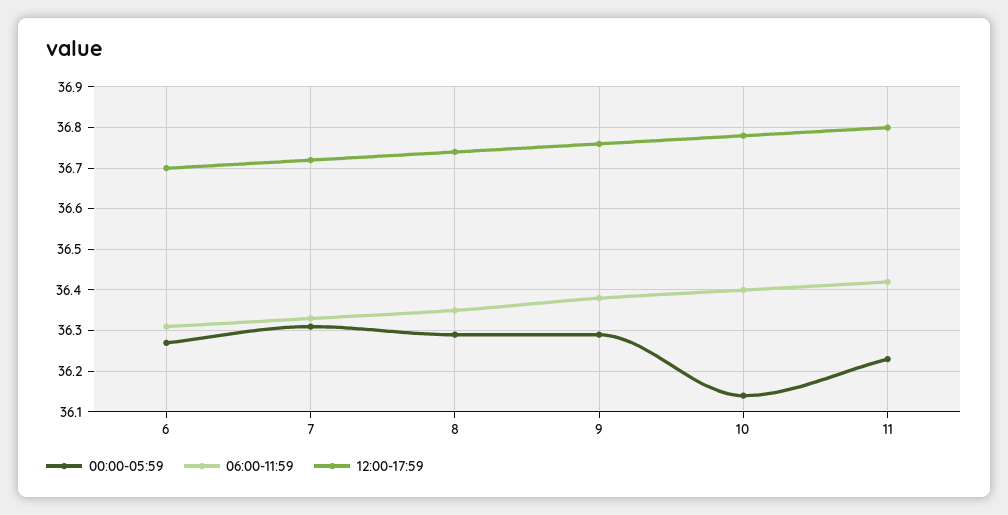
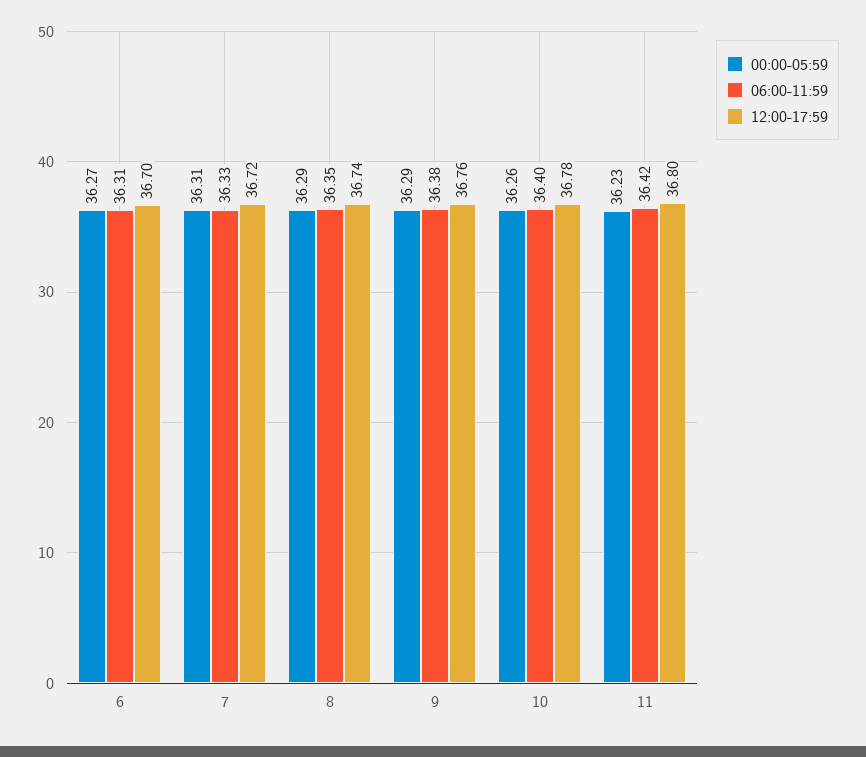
  {
    "00:00-05:59": {
      "6": 36.27,
      "7": 36.31,
      "8": 36.29,
      "9": 36.29,
-     "10": 36.15,
+     "10": 36.26,
      "11": 36.23
    },
    "06:00-11:59": {
      "6": 36.31,
      "7": 36.33,
      "8": 36.35,
      "9": 36.38,
      "10": 36.4,
      "11": 36.42
    },
    "12:00-17:59": {
      "6": 36.7,
      "7": 36.72,
      "8": 36.74,
      "9": 36.76,
      "10": 36.78,
      "11": 36.8
    }
  }

